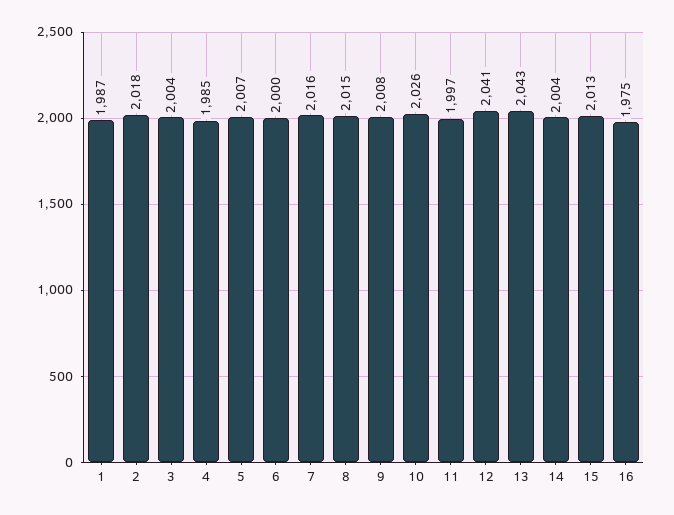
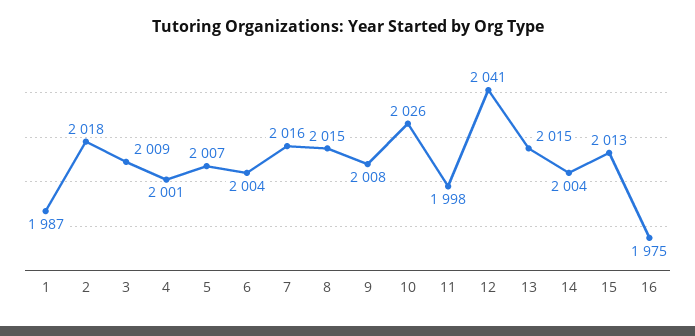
  {
    "1": 1987,
    "2": 2018,
-   "3": 2004,
+   "3": 2009,
-   "4": 1985,
+   "4": 2001,
    "5": 2007,
-   "6": 2000,
+   "6": 2004,
    "7": 2016,
    "8": 2015,
    "9": 2008,
    "10": 2026,
-   "11": 1997,
+   "11": 1998,
    "12": 2041,
-   "13": 2043,
+   "13": 2015,
    "14": 2004,
    "15": 2013,
    "16": 1975
  }

